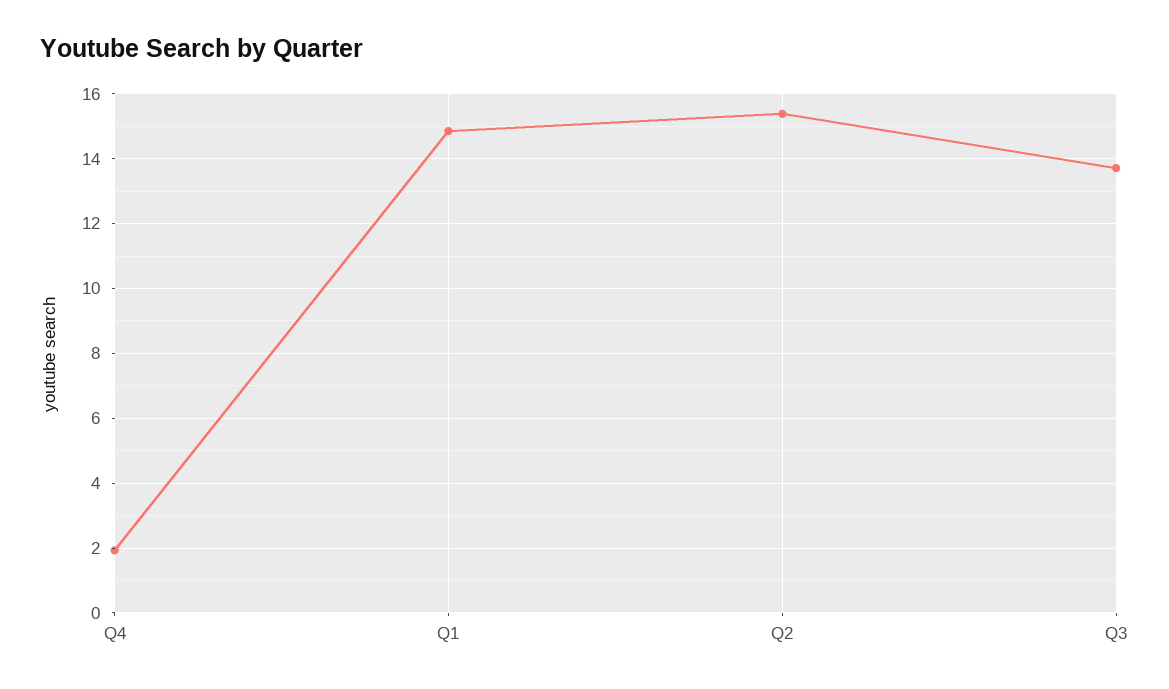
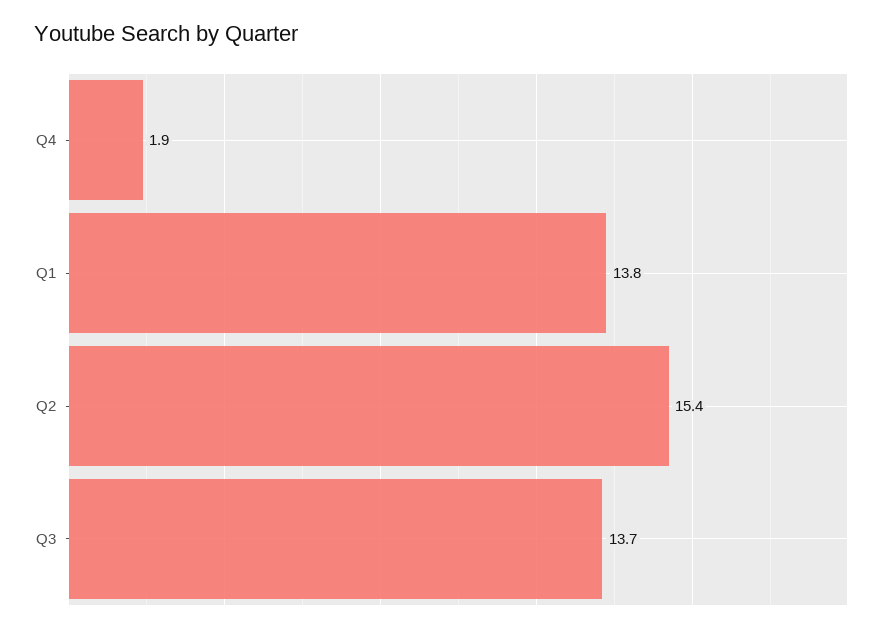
  {
    "Q4": 1.9,
-   "Q1": 14.8,
+   "Q1": 13.8,
    "Q2": 15.4,
    "Q3": 13.7
  }

